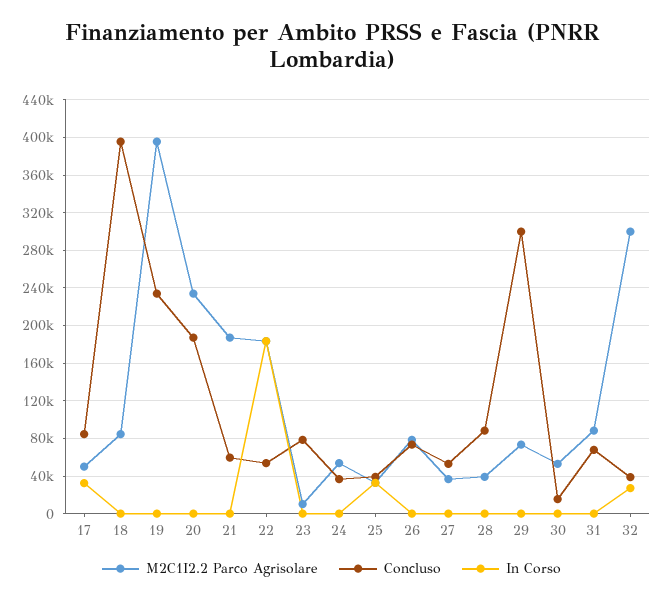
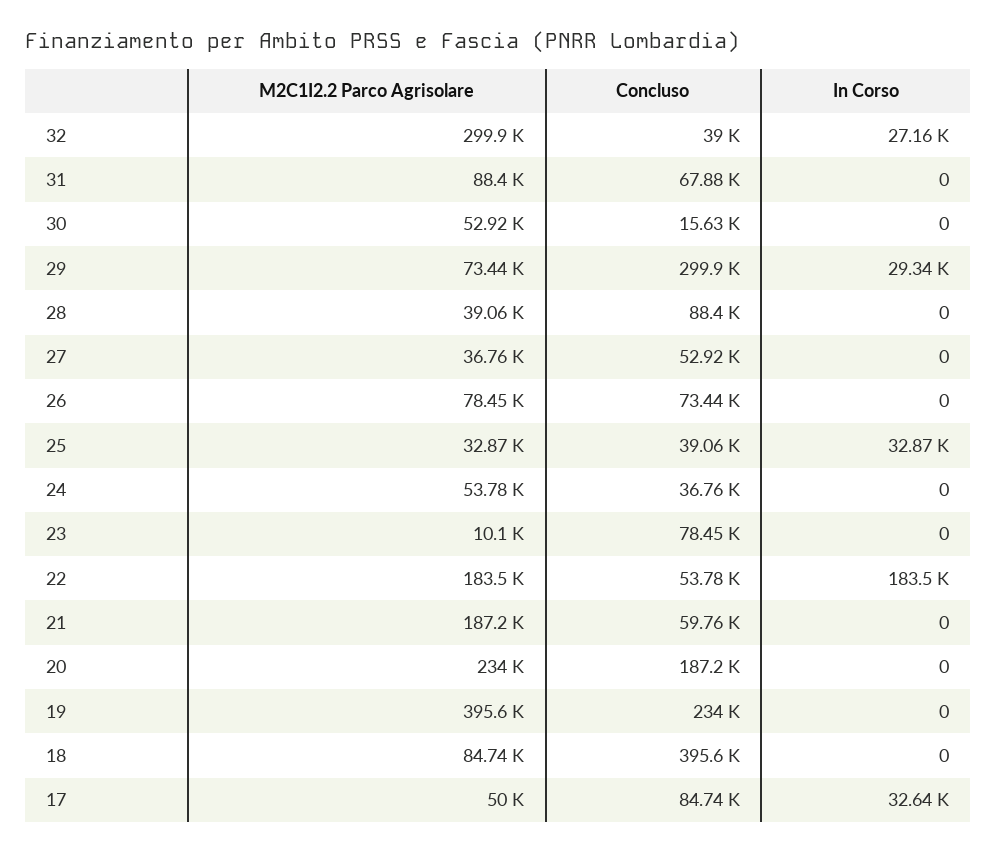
  {
    "M2C1I2.2 Parco Agrisolare": {
      "17": 50000,
      "18": 84740,
      "19": 395600,
      "20": 234000,
      "21": 187200,
      "22": 183500,
      "23": 10100,
      "24": 53780,
      "25": 32870,
      "26": 78450,
      "27": 36760,
      "28": 39060,
      "29": 73440,
      "30": 52920,
      "31": 88400,
      "32": 299900
    },
    "Concluso": {
      "17": 84740,
      "18": 395600,
      "19": 234000,
      "20": 187200,
      "21": 59760,
      "22": 53780,
      "23": 78450,
      "24": 36760,
      "25": 39060,
      "26": 73440,
      "27": 52920,
      "28": 88400,
      "29": 299900,
      "30": 15630,
      "31": 67880,
      "32": 39000
    },
    "In Corso": {
      "17": 32640,
      "18": 0,
      "19": 0,
      "20": 0,
      "21": 0,
      "22": 183500,
      "23": 0,
      "24": 0,
      "25": 32870,
      "26": 0,
      "27": 0,
      "28": 0,
-     "29": 0,
+     "29": 29340,
      "30": 0,
      "31": 0,
      "32": 27160
    }
  }

